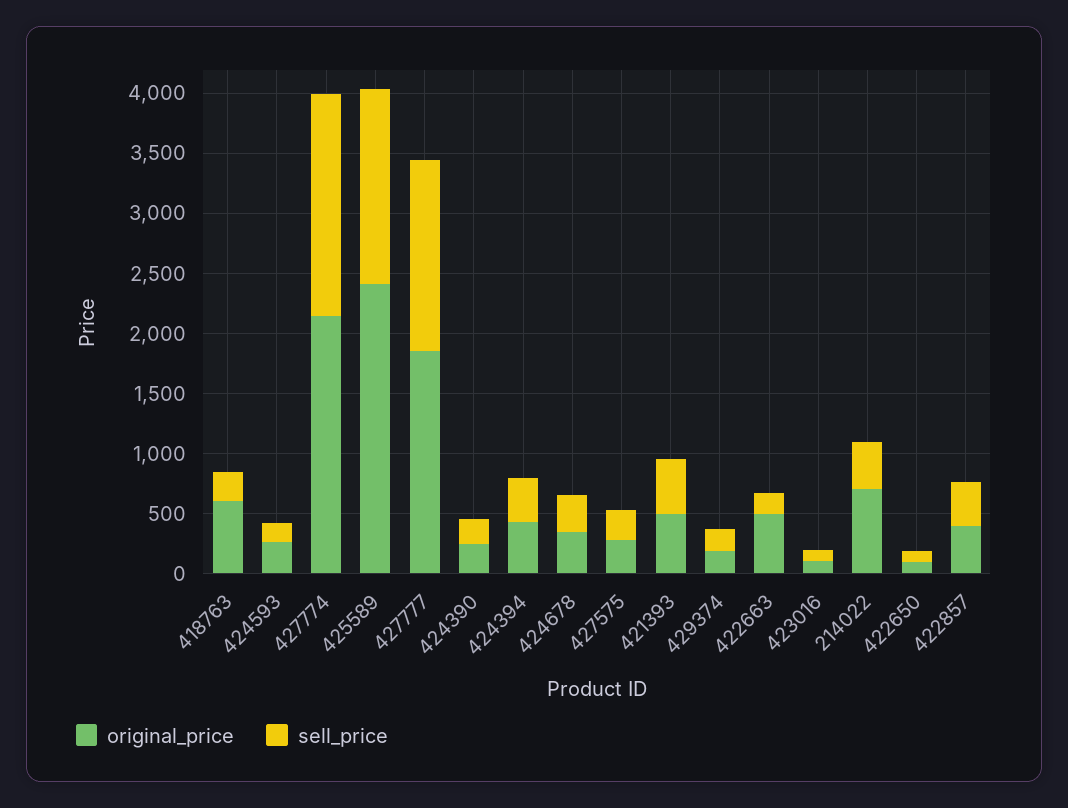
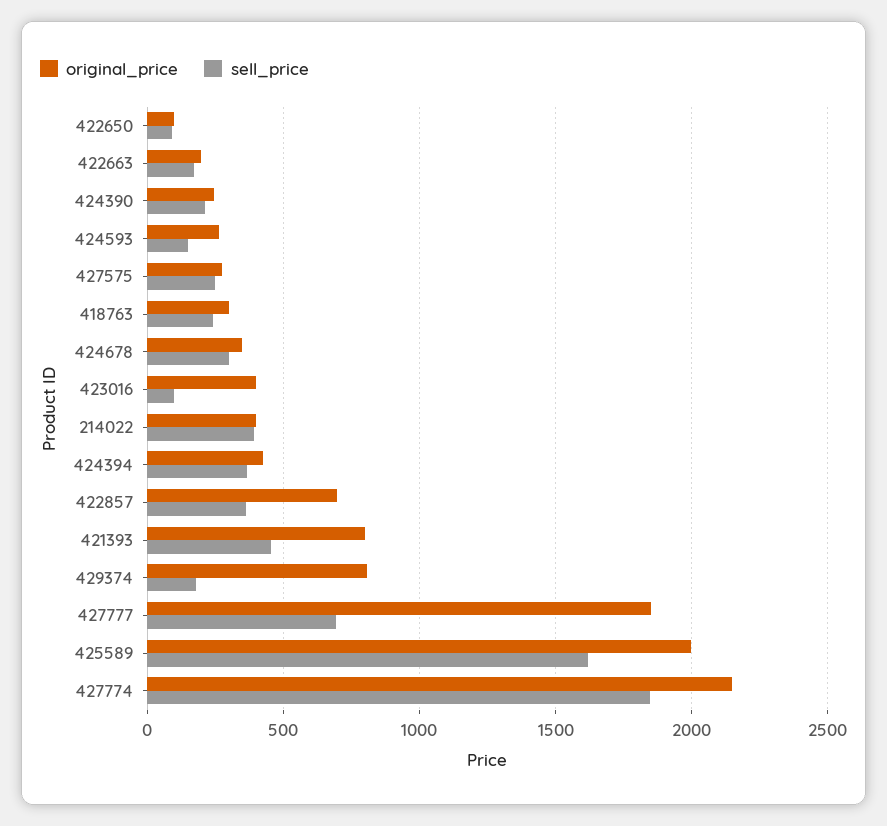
  {
    "original_price": {
-     "418763": 600,
+     "418763": 300,
      "424593": 250,
      "427774": 2150,
-     "425589": 2400,
+     "425589": 2000,
      "427777": 1850,
      "424390": 250,
      "424394": 450,
      "424678": 350,
      "427575": 300,
-     "421393": 500,
+     "421393": 800,
-     "429374": 200,
+     "429374": 800,
-     "422663": 500,
+     "422663": 200,
-     "423016": 100,
+     "423016": 400,
-     "214022": 700,
+     "214022": 400,
      "422650": 100,
-     "422857": 400
+     "422857": 700
    },
    "sell_price": {
      "418763": 250,
      "424593": 150,
      "427774": 1850,
      "425589": 1600,
-     "427777": 1600,
+     "427777": 700,
      "424390": 200,
      "424394": 350,
      "424678": 300,
      "427575": 250,
      "421393": 450,
      "429374": 200,
      "422663": 150,
      "423016": 100,
      "214022": 400,
      "422650": 100,
      "422857": 350
    }
  }

